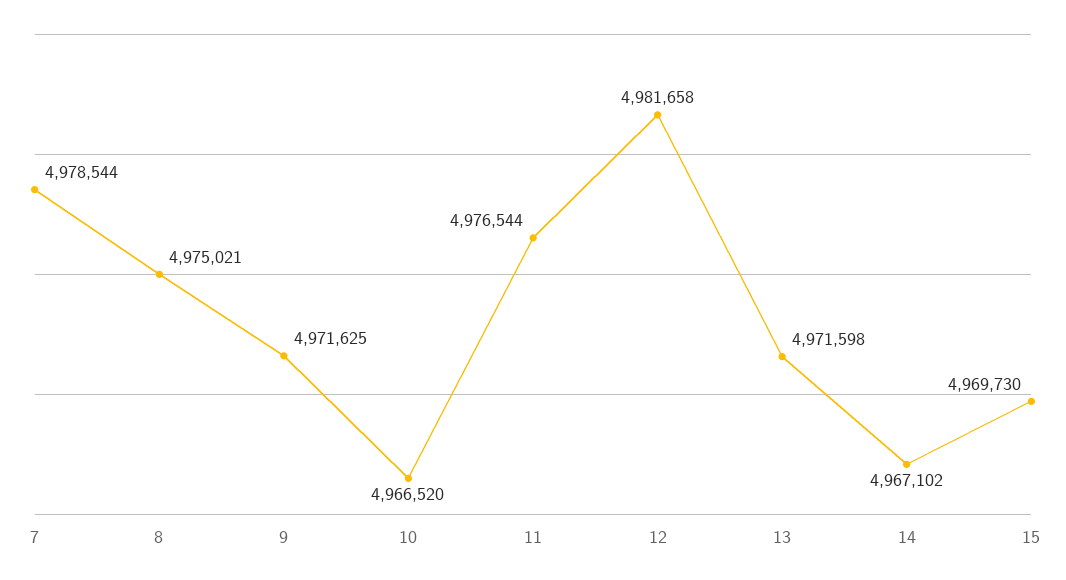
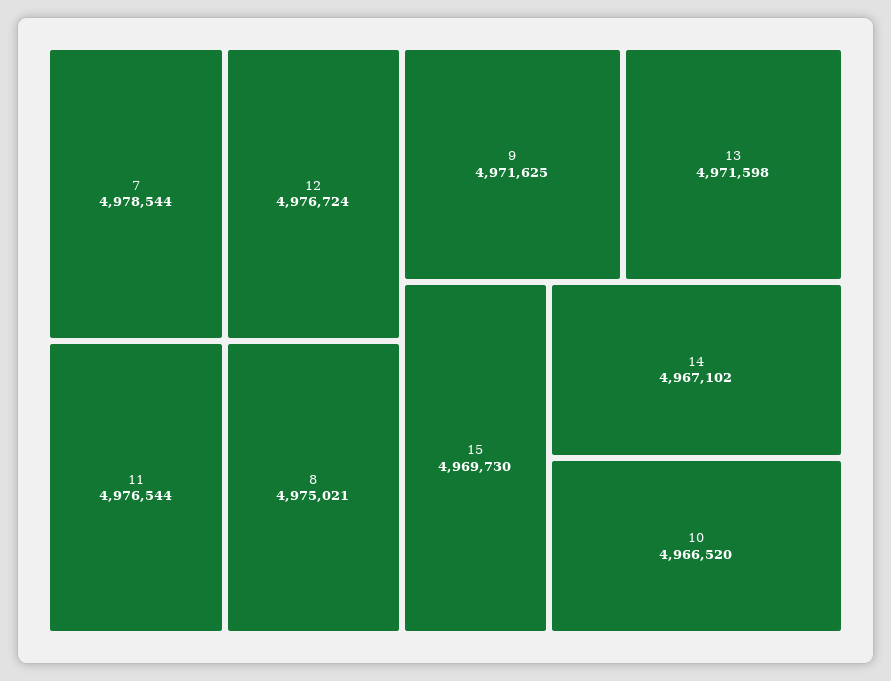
  {
    "7": 4978544,
    "8": 4975021,
    "9": 4971625,
    "10": 4966520,
    "11": 4976544,
-   "12": 4981658,
+   "12": 4976724,
    "13": 4971598,
    "14": 4967102,
    "15": 4969730
  }

